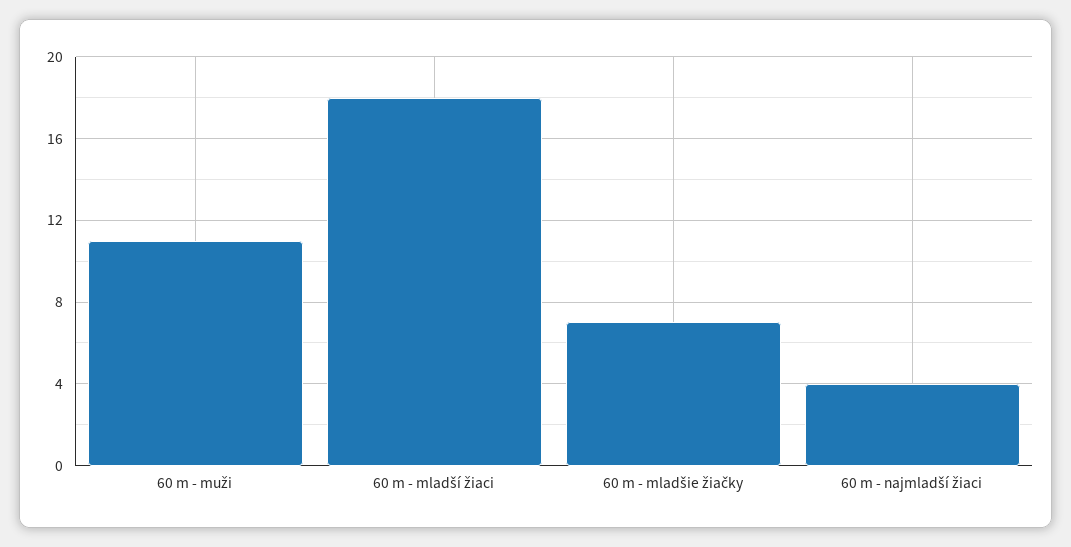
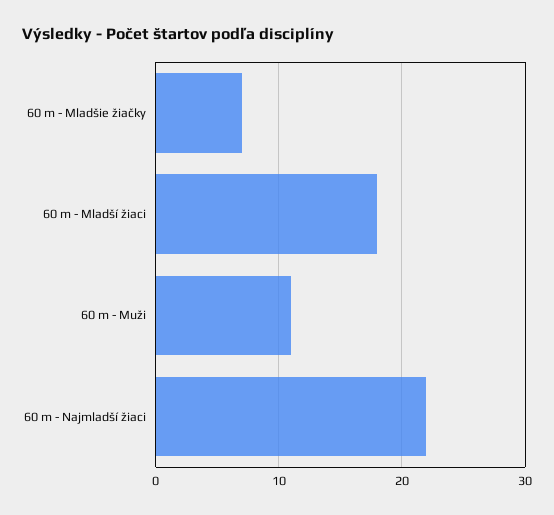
  {
    "60 m - muži": 11,
    "60 m - mladší žiaci": 18,
    "60 m - mladšie žiačky": 7,
-   "60 m - najmladší žiaci": 4
+   "60 m - najmladší žiaci": 22
  }

